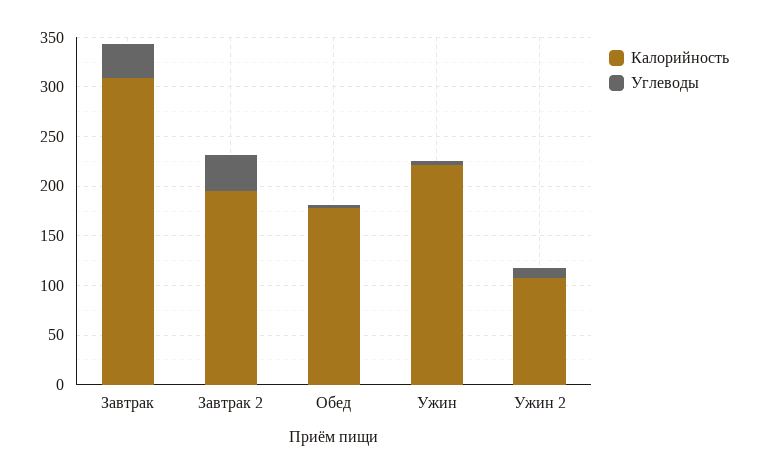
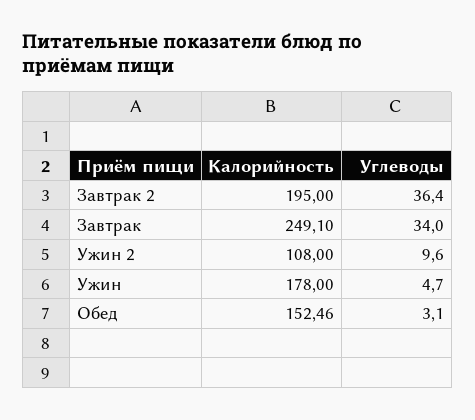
  {
    "Калорийность": {
-     "Завтрак": 310,
+     "Завтрак": 249.1,
      "Завтрак 2": 195,
-     "Обед": 180,
+     "Обед": 152.46,
-     "Ужин": 220,
+     "Ужин": 178,
      "Ужин 2": 108
    },
    "Углеводы": {
      "Завтрак": 34,
      "Завтрак 2": 36.4,
      "Обед": 3.1,
      "Ужин": 4.7,
      "Ужин 2": 9.6
    }
  }

